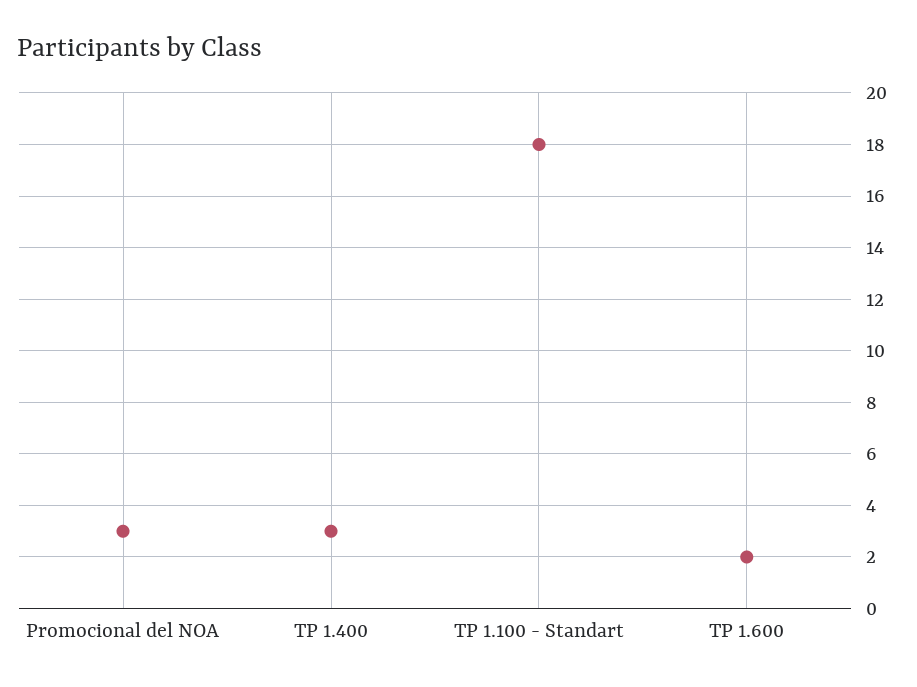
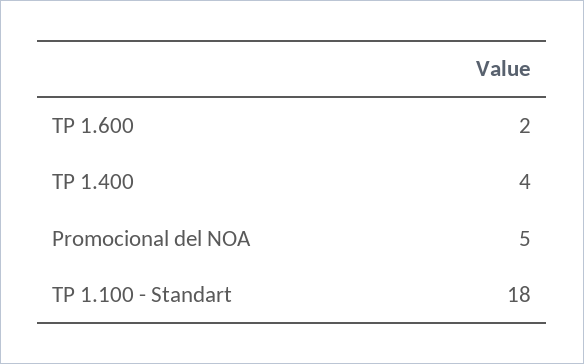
  {
-   "Promocional del NOA": 3,
+   "Promocional del NOA": 5,
-   "TP 1.400": 3,
+   "TP 1.400": 4,
    "TP 1.100 - Standart": 18,
    "TP 1.600": 2
  }

